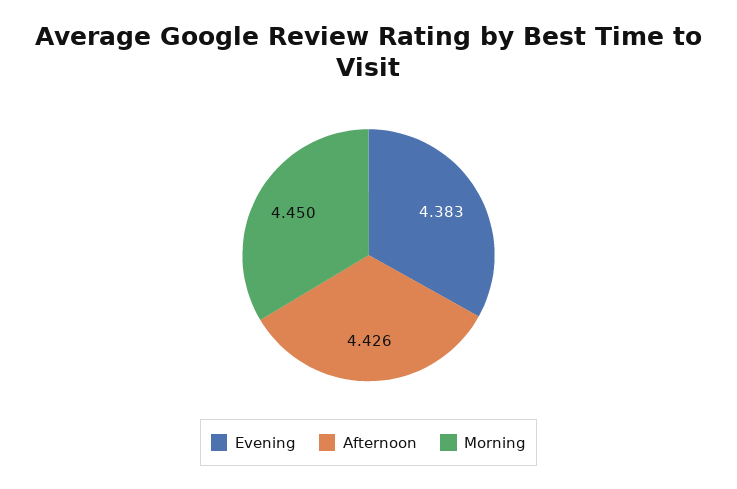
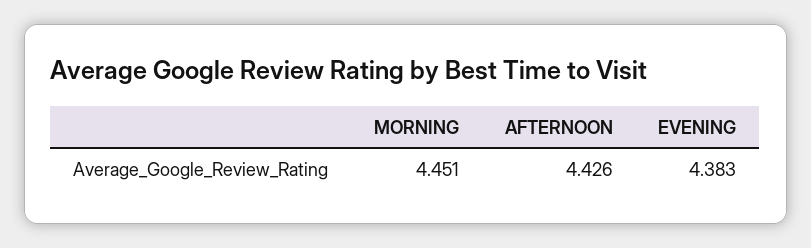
  {
    "Evening": 4.383,
    "Afternoon": 4.426,
-   "Morning": 4.45
+   "Morning": 4.451
  }

